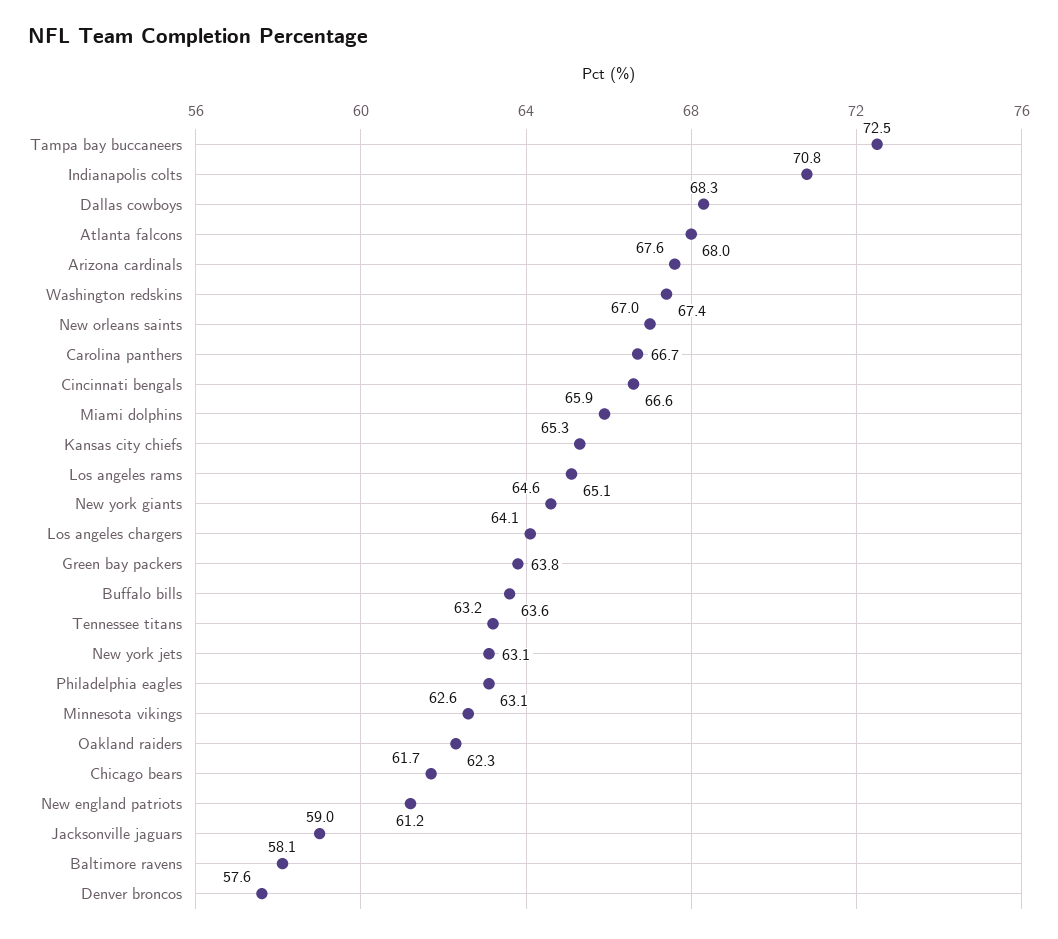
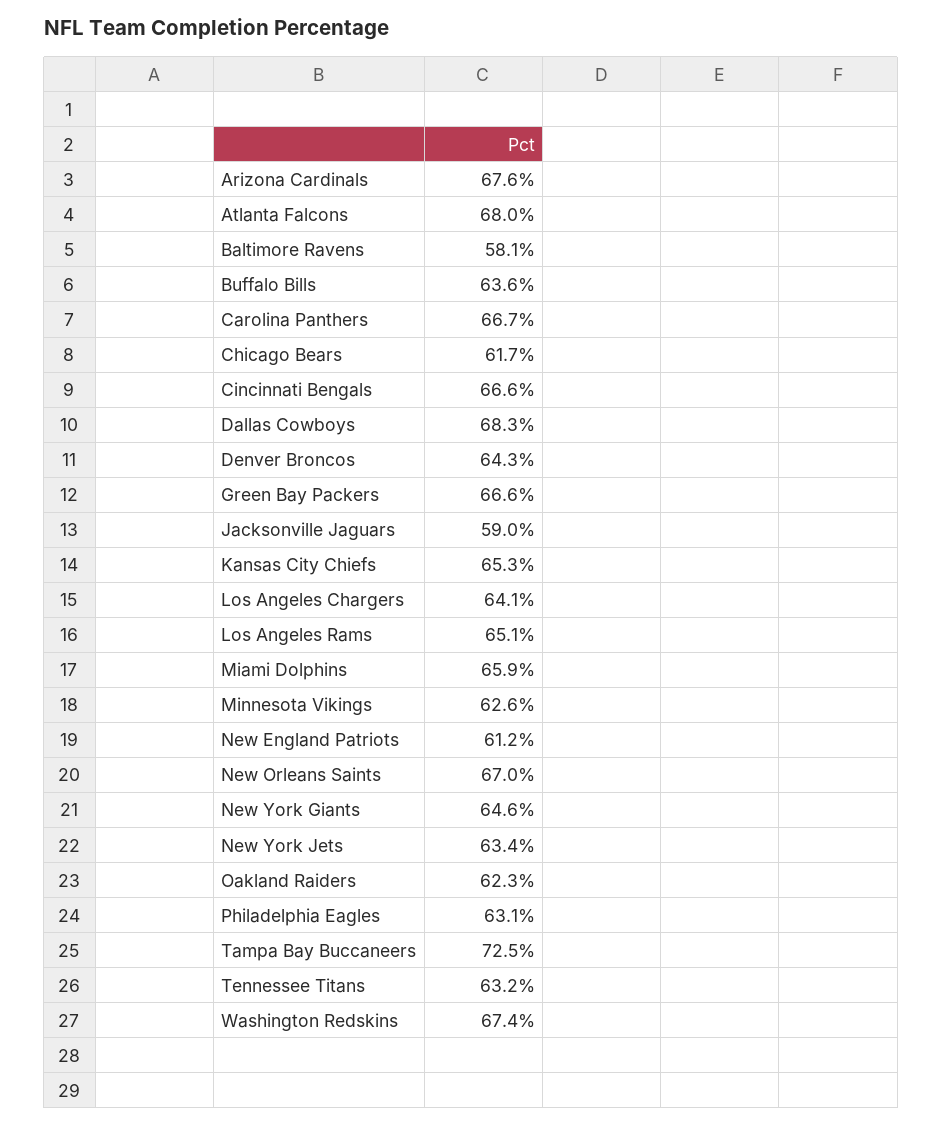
  {
    "Tampa bay buccaneers": 72.5,
-   "Indianapolis colts": 70.8,
    "Dallas cowboys": 68.3,
    "Atlanta falcons": 68,
    "Arizona cardinals": 67.6,
    "Washington redskins": 67.4,
    "New orleans saints": 67,
    "Carolina panthers": 66.7,
    "Cincinnati bengals": 66.6,
    "Miami dolphins": 65.9,
    "Kansas city chiefs": 65.3,
    "Los angeles rams": 65.1,
    "New york giants": 64.6,
    "Los angeles chargers": 64.1,
-   "Green bay packers": 63.8,
+   "Green bay packers": 66.6,
    "Buffalo bills": 63.6,
    "Tennessee titans": 63.2,
-   "New york jets": 63.1,
+   "New york jets": 63.4,
    "Philadelphia eagles": 63.1,
    "Minnesota vikings": 62.6,
    "Oakland raiders": 62.3,
    "Chicago bears": 61.7,
    "New england patriots": 61.2,
    "Jacksonville jaguars": 59,
    "Baltimore ravens": 58.1,
-   "Denver broncos": 57.6
+   "Denver broncos": 64.3
  }

